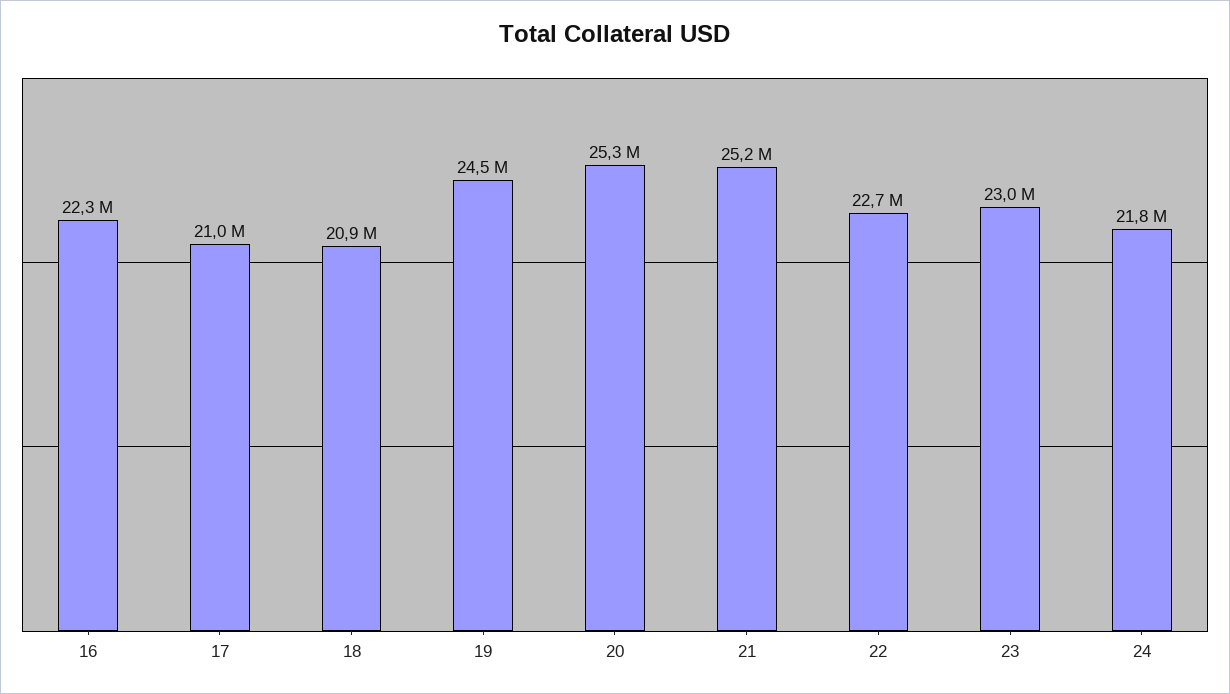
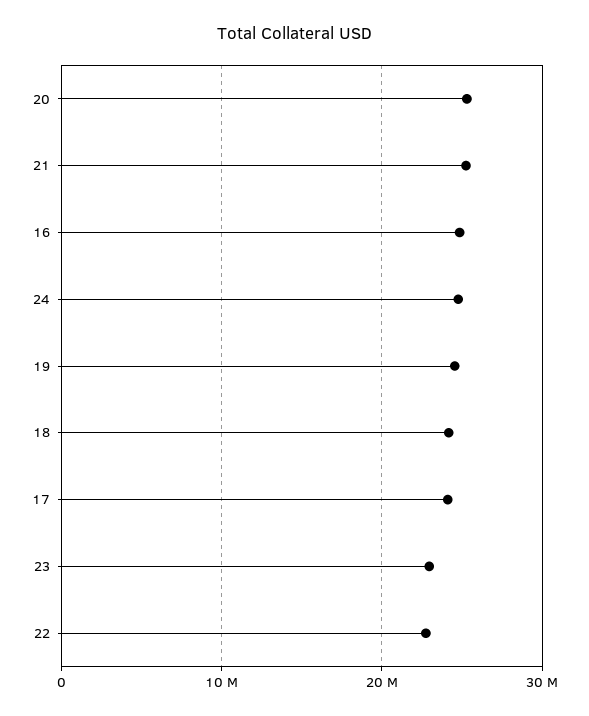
  {
-   "16": 22300000,
+   "16": 25000000,
-   "17": 21000000,
+   "17": 24000000,
-   "18": 20900000,
+   "18": 24000000,
    "19": 24500000,
    "20": 25300000,
    "21": 25200000,
    "22": 22700000,
    "23": 23000000,
-   "24": 21800000
+   "24": 25000000
  }

